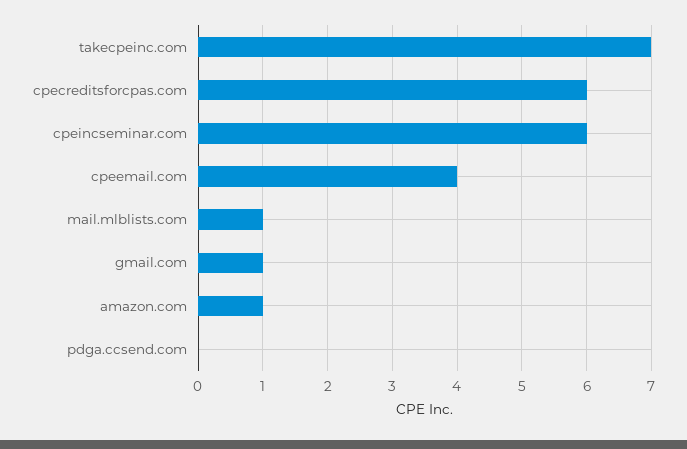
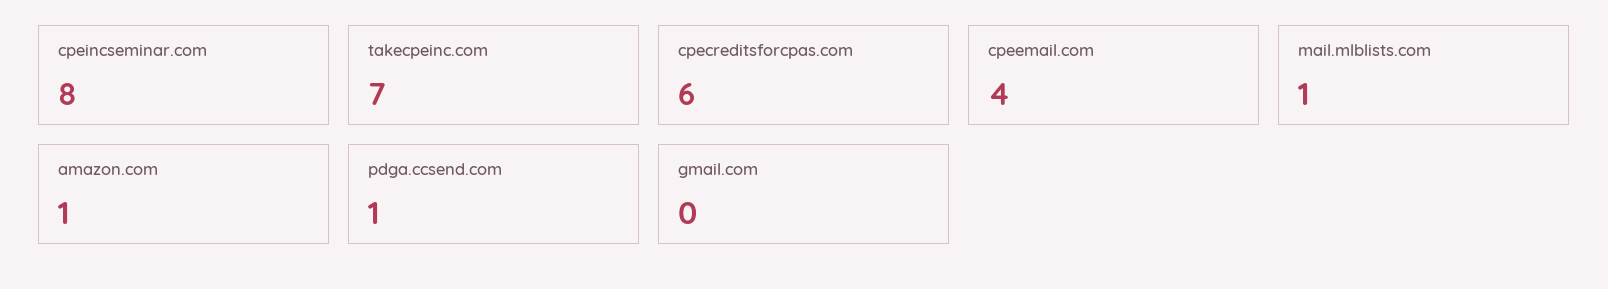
  {
    "takecpeinc.com": 7,
    "cpecreditsforcpas.com": 6,
-   "cpeincseminar.com": 6,
+   "cpeincseminar.com": 8,
    "cpeemail.com": 4,
    "mail.mlblists.com": 1,
-   "gmail.com": 1,
+   "gmail.com": 0,
    "amazon.com": 1,
-   "pdga.ccsend.com": 0
+   "pdga.ccsend.com": 1
  }

